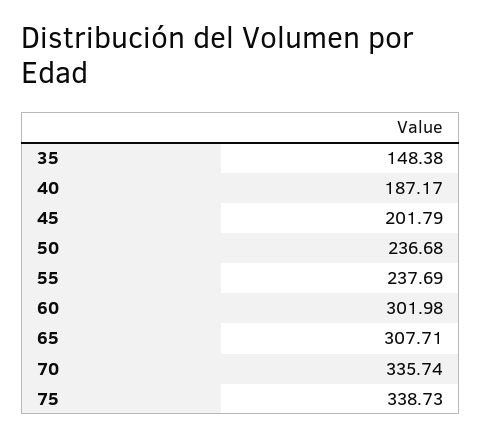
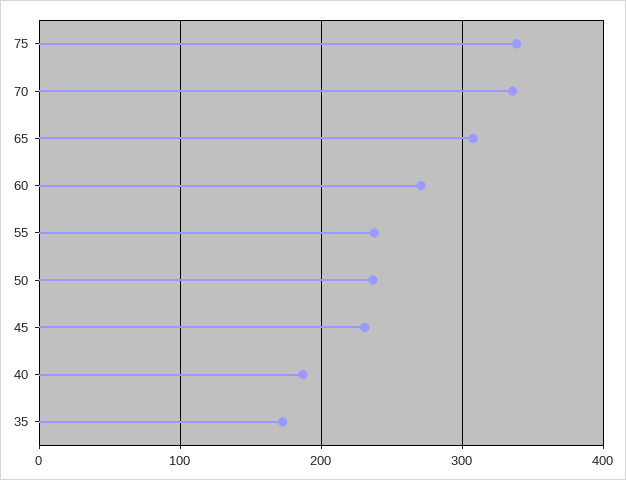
  {
-   "35": 148.38,
+   "35": 170,
    "40": 187.17,
-   "45": 201.79,
+   "45": 230,
    "50": 236.68,
    "55": 237.69,
-   "60": 301.98,
+   "60": 270,
    "65": 307.71,
    "70": 335.74,
    "75": 338.73
  }

